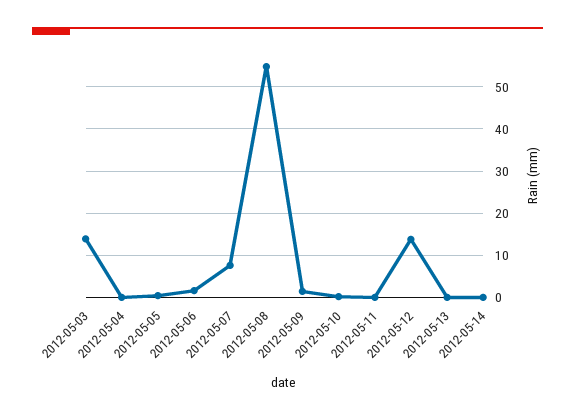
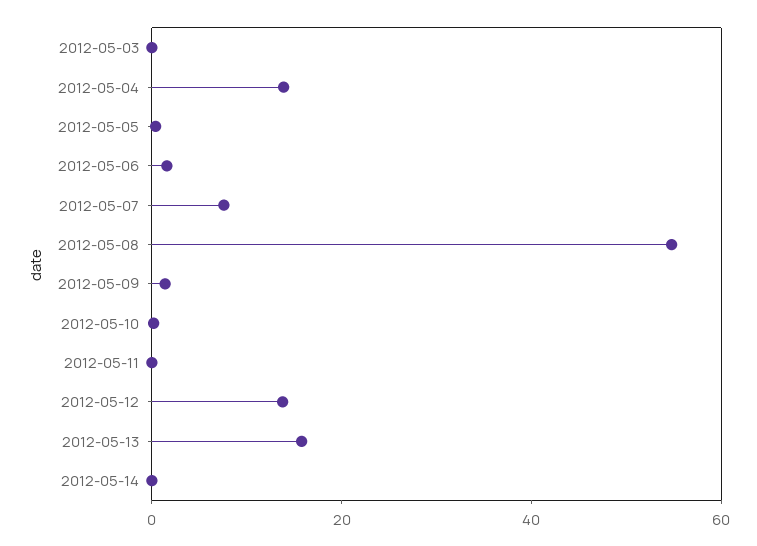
  {
-   "2012-05-03": 14,
+   "2012-05-03": 0,
-   "2012-05-04": 0,
+   "2012-05-04": 15,
    "2012-05-05": 0,
    "2012-05-06": 2,
    "2012-05-07": 8,
    "2012-05-08": 54,
    "2012-05-09": 2,
    "2012-05-10": 0,
    "2012-05-11": 0,
    "2012-05-12": 14,
-   "2012-05-13": 0,
+   "2012-05-13": 15,
    "2012-05-14": 0
  }

